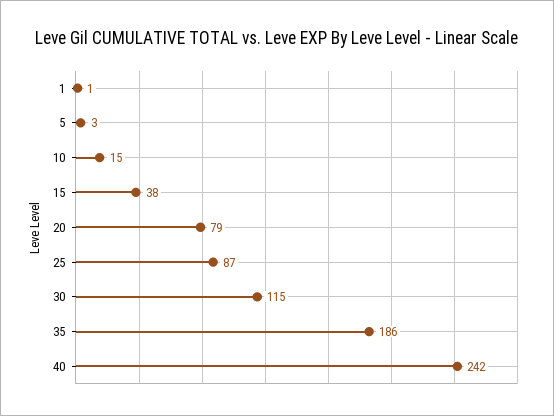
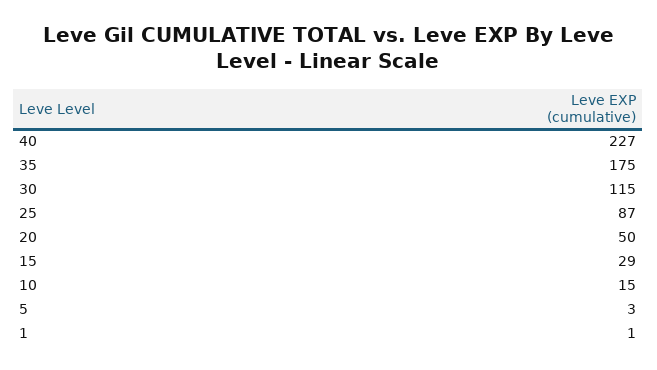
  {
    "1": 1,
    "5": 3,
    "10": 15,
-   "15": 38,
+   "15": 29,
-   "20": 79,
+   "20": 50,
    "25": 87,
    "30": 115,
-   "35": 186,
+   "35": 175,
-   "40": 242
+   "40": 227
  }

